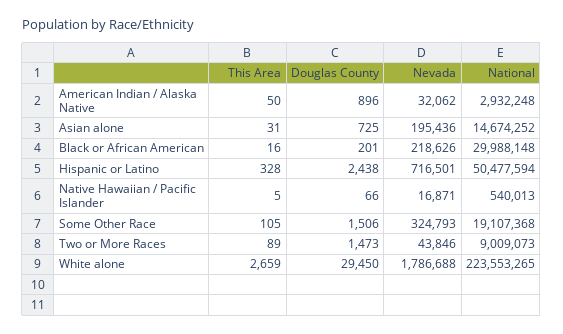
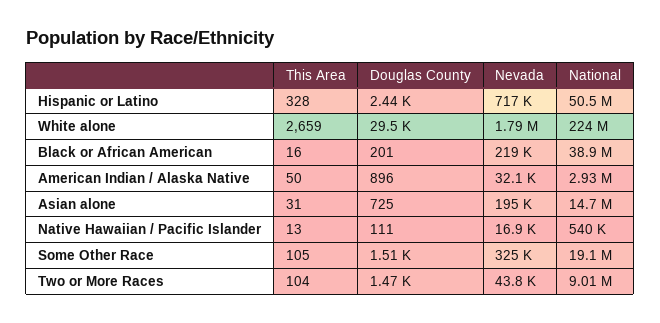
  {
    "This Area": {
      "American Indian / Alaska Native": 50,
      "Asian alone": 31,
      "Black or African American": 16,
      "Hispanic or Latino": 328,
-     "Native Hawaiian / Pacific Islander": 5,
+     "Native Hawaiian / Pacific Islander": 13,
      "Some Other Race": 105,
-     "Two or More Races": 89,
+     "Two or More Races": 104,
      "White alone": 2659
    },
    "Douglas County": {
      "American Indian / Alaska Native": 896,
      "Asian alone": 725,
      "Black or African American": 201,
      "Hispanic or Latino": 2438,
-     "Native Hawaiian / Pacific Islander": 66,
+     "Native Hawaiian / Pacific Islander": 111,
      "Some Other Race": 1506,
      "Two or More Races": 1473,
      "White alone": 29450
    },
    "Nevada": {
      "American Indian / Alaska Native": 32062,
      "Asian alone": 195436,
      "Black or African American": 218626,
      "Hispanic or Latino": 716501,
      "Native Hawaiian / Pacific Islander": 16871,
      "Some Other Race": 324793,
      "Two or More Races": 43846,
      "White alone": 1786688
    },
    "National": {
      "American Indian / Alaska Native": 2932248,
      "Asian alone": 14674252,
-     "Black or African American": 29988148,
+     "Black or African American": 38900000,
      "Hispanic or Latino": 50477594,
      "Native Hawaiian / Pacific Islander": 540013,
      "Some Other Race": 19107368,
      "Two or More Races": 9009073,
      "White alone": 223553265
    }
  }

